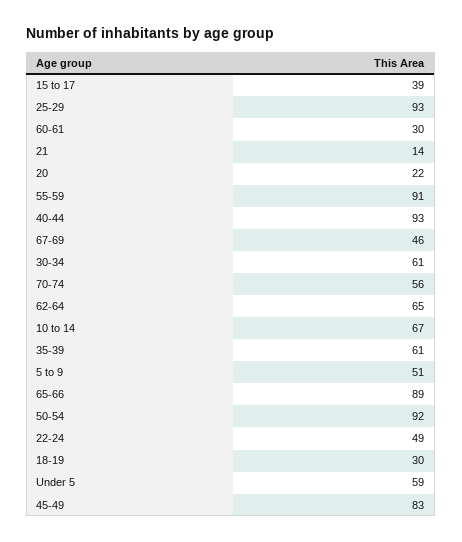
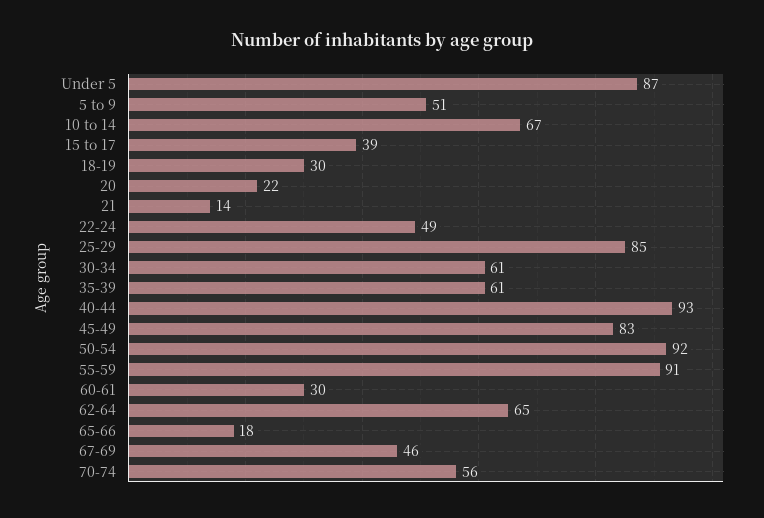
  {
    "15 to 17": 39,
-   "25-29": 93,
+   "25-29": 85,
    "60-61": 30,
    "21": 14,
    "20": 22,
    "55-59": 91,
    "40-44": 93,
    "67-69": 46,
    "30-34": 61,
    "70-74": 56,
    "62-64": 65,
    "10 to 14": 67,
    "35-39": 61,
    "5 to 9": 51,
-   "65-66": 89,
+   "65-66": 18,
    "50-54": 92,
    "22-24": 49,
    "18-19": 30,
-   "Under 5": 59,
+   "Under 5": 87,
    "45-49": 83
  }

